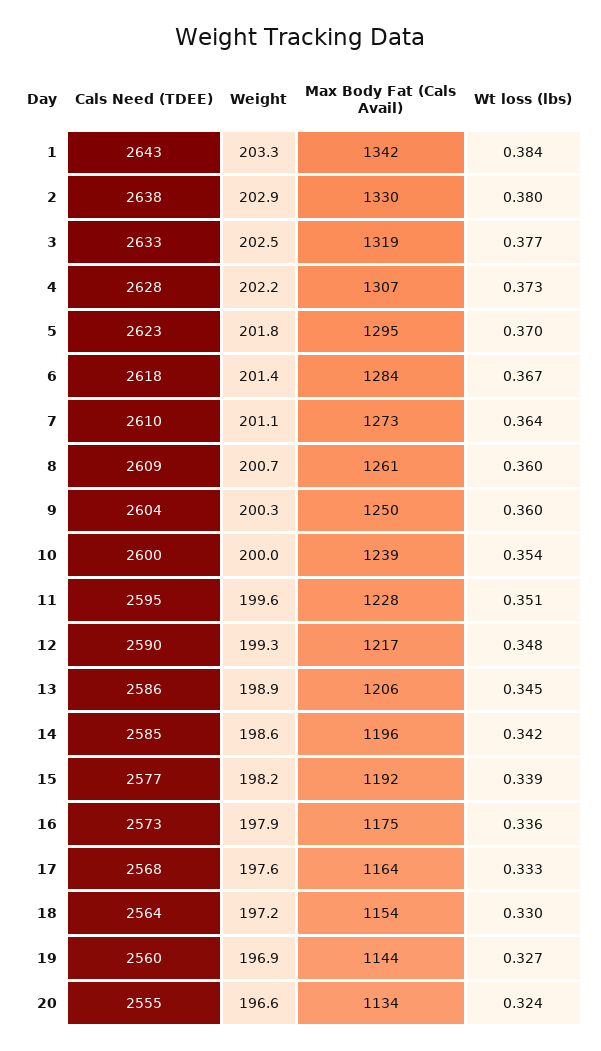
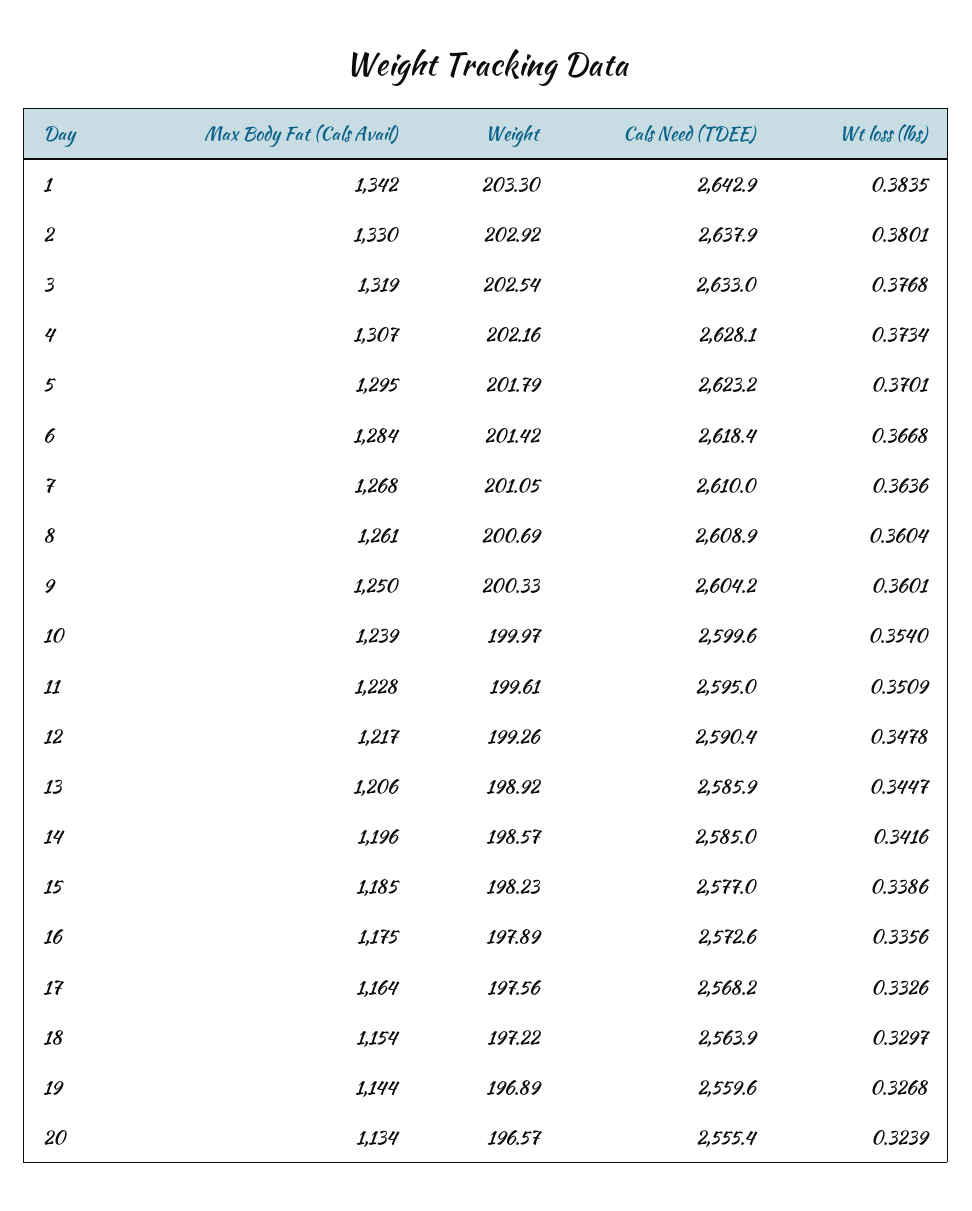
  {
    "Cals Need (TDEE)": {
      "1": 2642.9,
      "2": 2637.9,
      "3": 2633,
      "4": 2628.1,
      "5": 2623.2,
      "6": 2618.4,
      "7": 2610,
      "8": 2608.9,
      "9": 2604.2,
      "10": 2599.6,
      "11": 2595,
      "12": 2590.4,
      "13": 2585.9,
      "14": 2585,
      "15": 2577,
      "16": 2572.6,
      "17": 2568.2,
      "18": 2563.9,
      "19": 2559.6,
      "20": 2555.4
    },
    "Weight": {
      "1": 203.3,
      "2": 202.92,
      "3": 202.54,
      "4": 202.16,
      "5": 201.79,
      "6": 201.42,
      "7": 201.05,
      "8": 200.69,
      "9": 200.33,
      "10": 199.97,
      "11": 199.61,
      "12": 199.26,
      "13": 198.92,
      "14": 198.57,
      "15": 198.23,
      "16": 197.89,
      "17": 197.56,
      "18": 197.22,
      "19": 196.89,
      "20": 196.57
    },
    "Max Body Fat (Cals Avail)": {
      "1": 1342,
      "2": 1330,
      "3": 1319,
      "4": 1307,
      "5": 1295,
      "6": 1284,
-     "7": 1273,
+     "7": 1268,
      "8": 1261,
      "9": 1250,
      "10": 1239,
      "11": 1228,
      "12": 1217,
      "13": 1206,
      "14": 1196,
-     "15": 1192,
+     "15": 1185,
      "16": 1175,
      "17": 1164,
      "18": 1154,
      "19": 1144,
      "20": 1134
    },
    "Wt loss (lbs)": {
      "1": 0.3835,
      "2": 0.3801,
      "3": 0.3768,
      "4": 0.3734,
      "5": 0.3701,
      "6": 0.3668,
      "7": 0.3636,
      "8": 0.3604,
      "9": 0.3601,
      "10": 0.354,
      "11": 0.3509,
      "12": 0.3478,
      "13": 0.3447,
      "14": 0.3416,
      "15": 0.3386,
      "16": 0.3356,
      "17": 0.3326,
      "18": 0.3297,
      "19": 0.3268,
      "20": 0.3239
    }
  }

